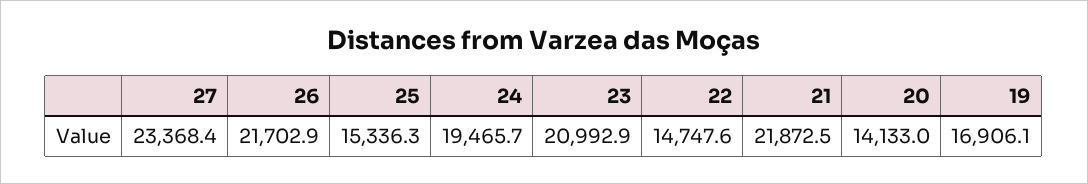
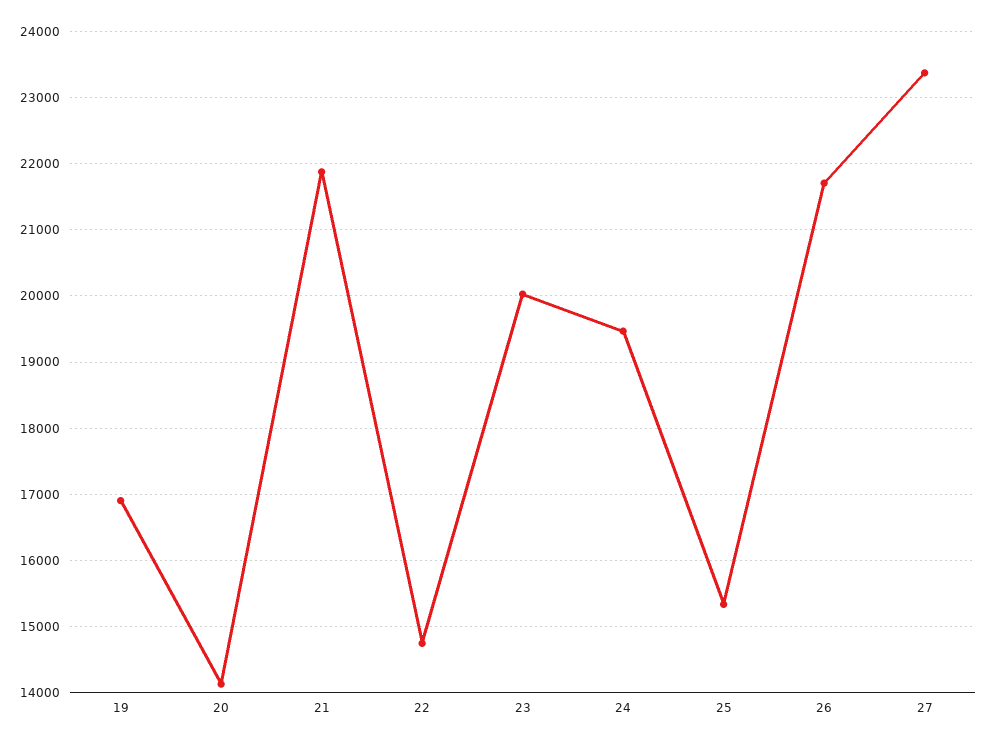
  {
    "27": 23368.4,
    "26": 21702.9,
    "25": 15336.3,
    "24": 19465.7,
-   "23": 20992.9,
+   "23": 20000,
    "22": 14747.6,
    "21": 21872.5,
    "20": 14133,
    "19": 16906.1
  }

